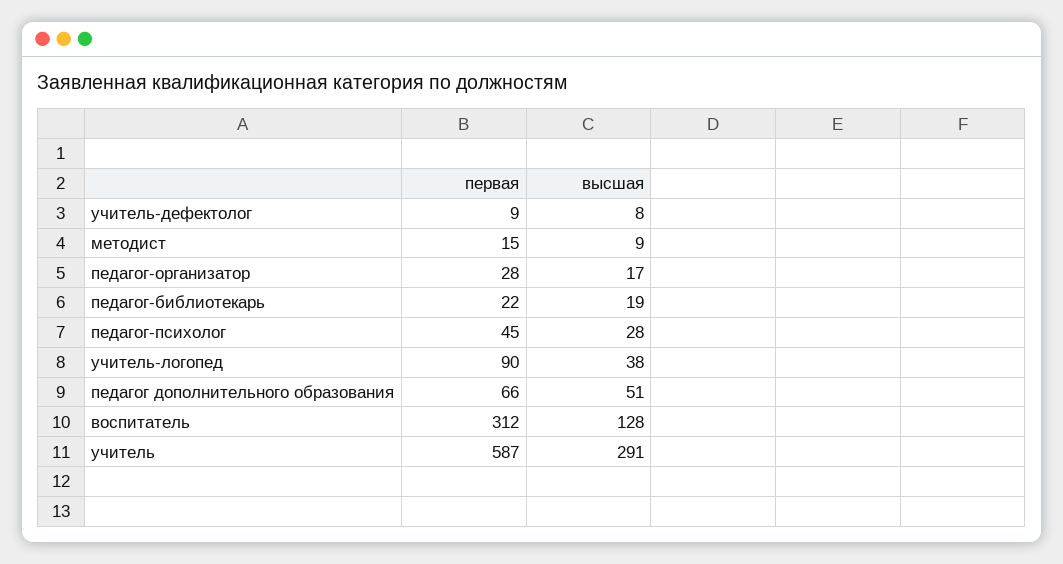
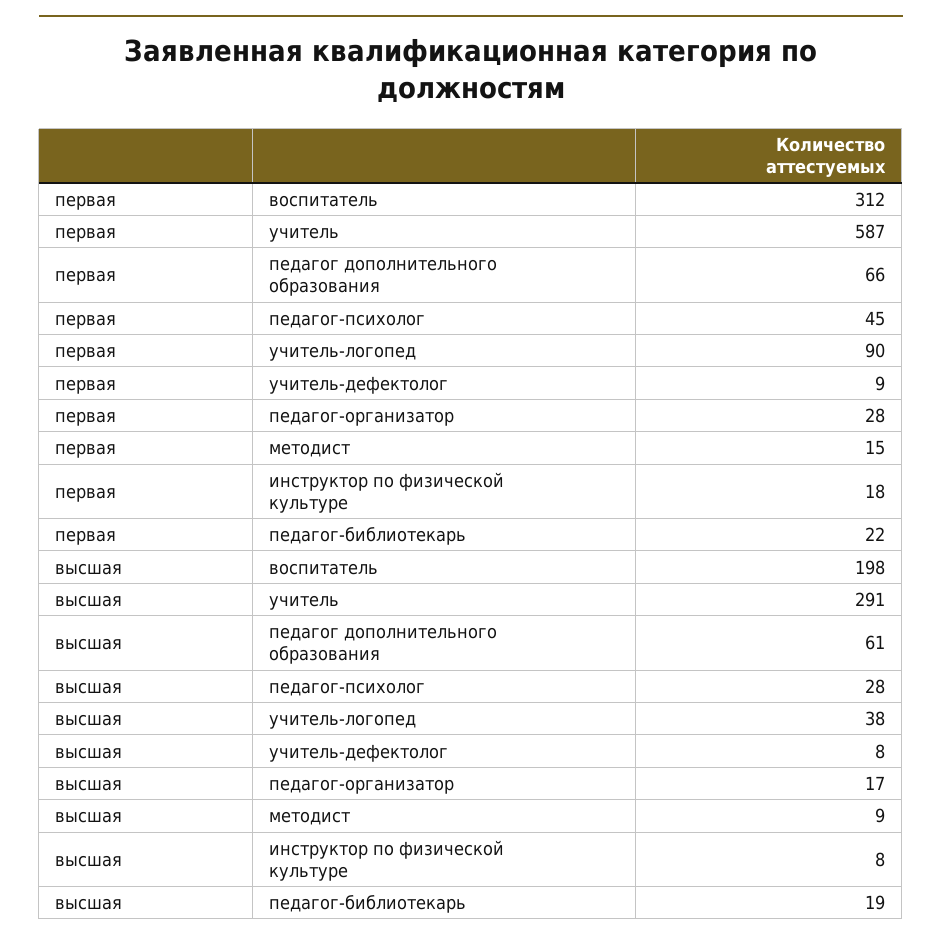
  {
    "первая": {
      "учитель-дефектолог": 9,
      "методист": 15,
      "педагог-организатор": 28,
      "педагог-библиотекарь": 22,
      "педагог-психолог": 45,
      "учитель-логопед": 90,
      "педагог дополнительного образования": 66,
      "воспитатель": 312,
-     "учитель": 587
+     "учитель": 587,
+     "инструктор по физической культуре": 18
    },
    "высшая": {
      "учитель-дефектолог": 8,
      "методист": 9,
      "педагог-организатор": 17,
      "педагог-библиотекарь": 19,
      "педагог-психолог": 28,
      "учитель-логопед": 38,
-     "педагог дополнительного образования": 51,
+     "педагог дополнительного образования": 61,
-     "воспитатель": 128,
+     "воспитатель": 198,
-     "учитель": 291
+     "учитель": 291,
+     "инструктор по физической культуре": 8
    }
  }

